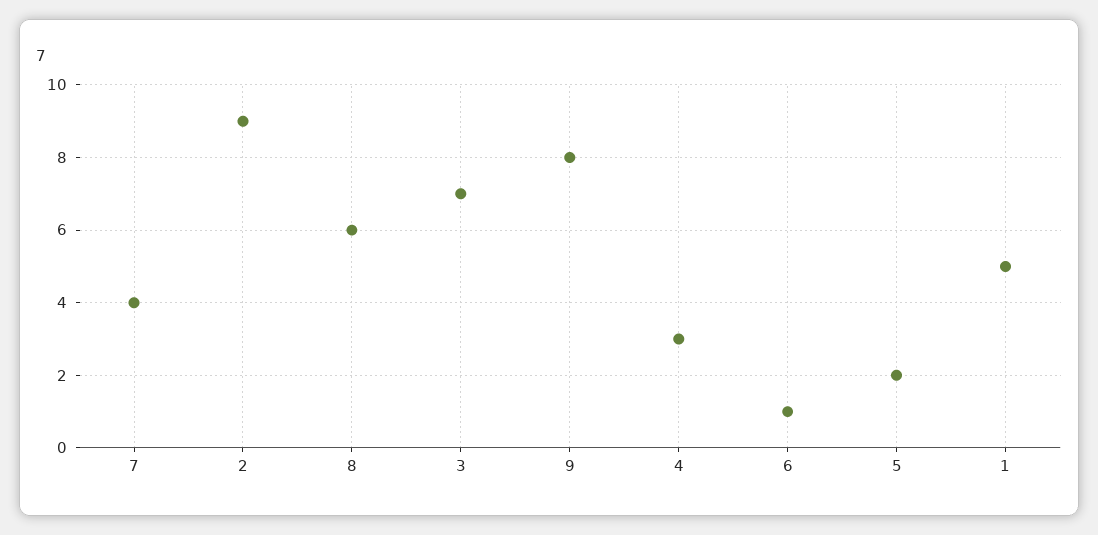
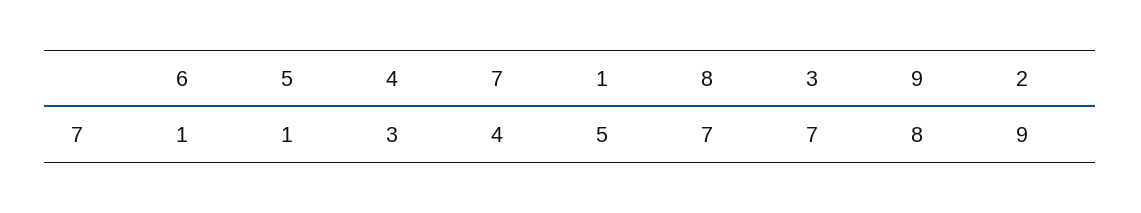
  {
    "7": 4,
    "2": 9,
-   "8": 6,
+   "8": 7,
    "3": 7,
    "9": 8,
    "4": 3,
    "6": 1,
-   "5": 2,
+   "5": 1,
    "1": 5
  }

